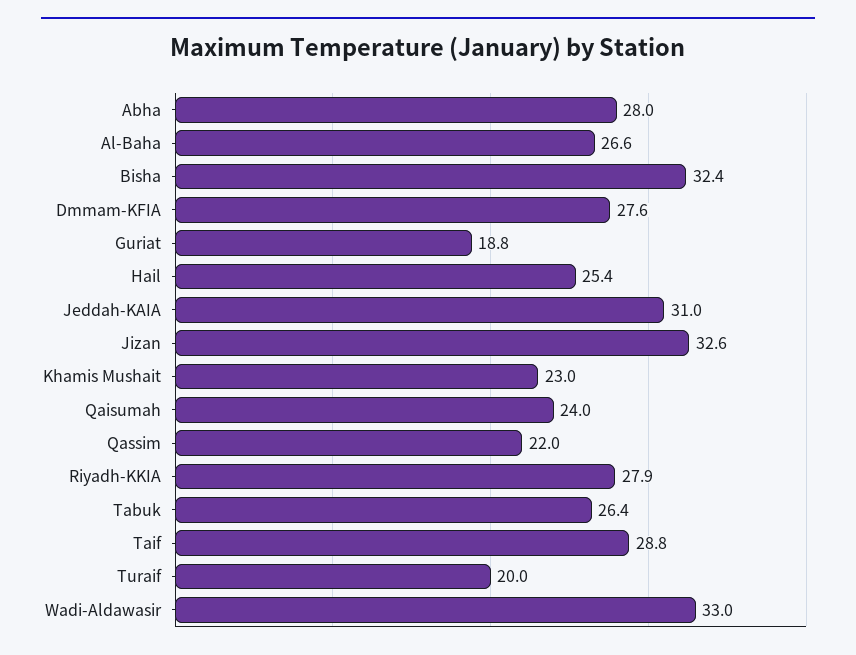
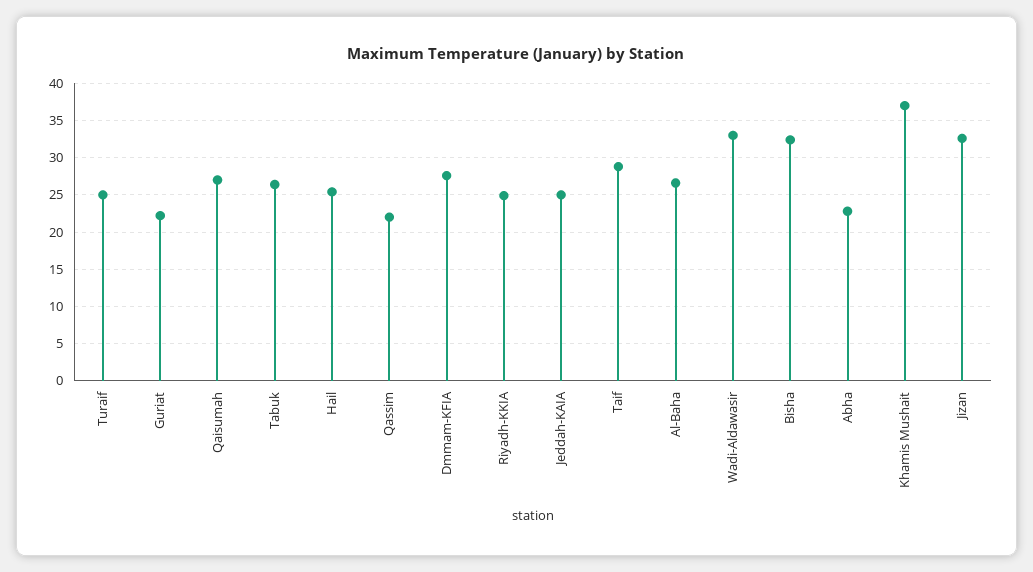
  {
-   "Abha": 28,
+   "Abha": 23,
    "Al-Baha": 26.6,
    "Bisha": 32.4,
    "Dmmam-KFIA": 27.6,
-   "Guriat": 18.8,
+   "Guriat": 22,
    "Hail": 25.4,
-   "Jeddah-KAIA": 31,
+   "Jeddah-KAIA": 25,
    "Jizan": 32.6,
-   "Khamis Mushait": 23,
+   "Khamis Mushait": 37,
-   "Qaisumah": 24,
+   "Qaisumah": 27,
    "Qassim": 22,
-   "Riyadh-KKIA": 27.9,
+   "Riyadh-KKIA": 25,
    "Tabuk": 26.4,
    "Taif": 28.8,
-   "Turaif": 20,
+   "Turaif": 25,
    "Wadi-Aldawasir": 33
  }

